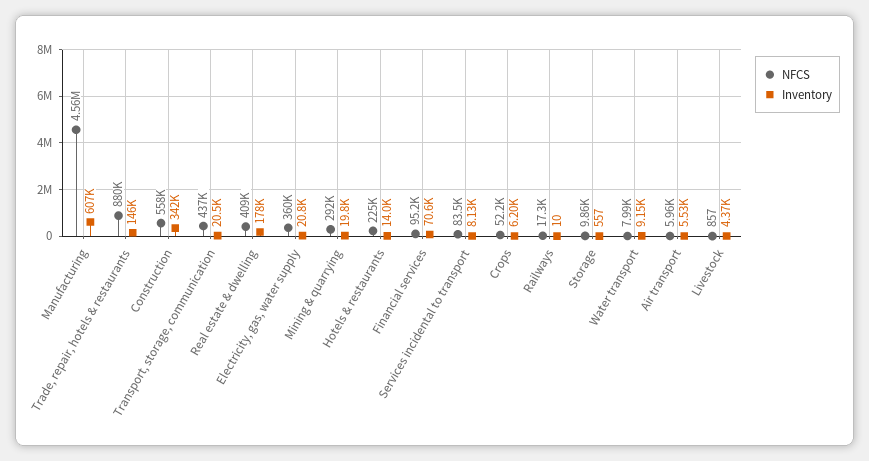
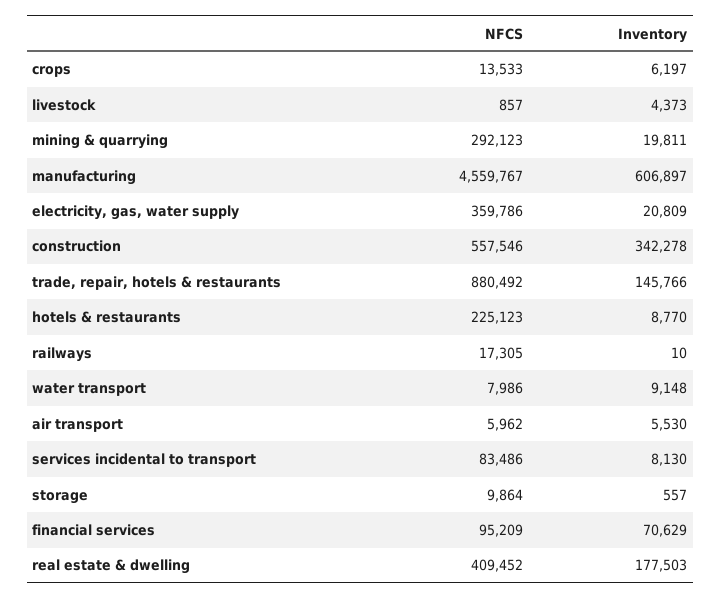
  {
    "NFCS": {
      "Manufacturing": 4559767,
      "Trade, repair, hotels & restaurants": 880492,
      "Construction": 557546,
-     "Transport, storage, communication": 437000,
      "Real estate & dwelling": 409452,
      "Electricity, gas, water supply": 359786,
      "Mining & quarrying": 292123,
      "Hotels & restaurants": 225123,
      "Financial services": 95209,
      "Services incidental to transport": 83486,
-     "Crops": 52200,
+     "Crops": 13533,
      "Railways": 17305,
      "Storage": 9864,
      "Water transport": 7986,
      "Air transport": 5962,
      "Livestock": 857
    },
    "Inventory": {
      "Manufacturing": 606897,
      "Trade, repair, hotels & restaurants": 145766,
      "Construction": 342278,
-     "Transport, storage, communication": 20500,
      "Real estate & dwelling": 177503,
      "Electricity, gas, water supply": 20809,
      "Mining & quarrying": 19811,
-     "Hotels & restaurants": 14000,
+     "Hotels & restaurants": 8770,
      "Financial services": 70629,
      "Services incidental to transport": 8130,
      "Crops": 6197,
      "Railways": 10,
      "Storage": 557,
      "Water transport": 9148,
      "Air transport": 5530,
      "Livestock": 4373
    }
  }

